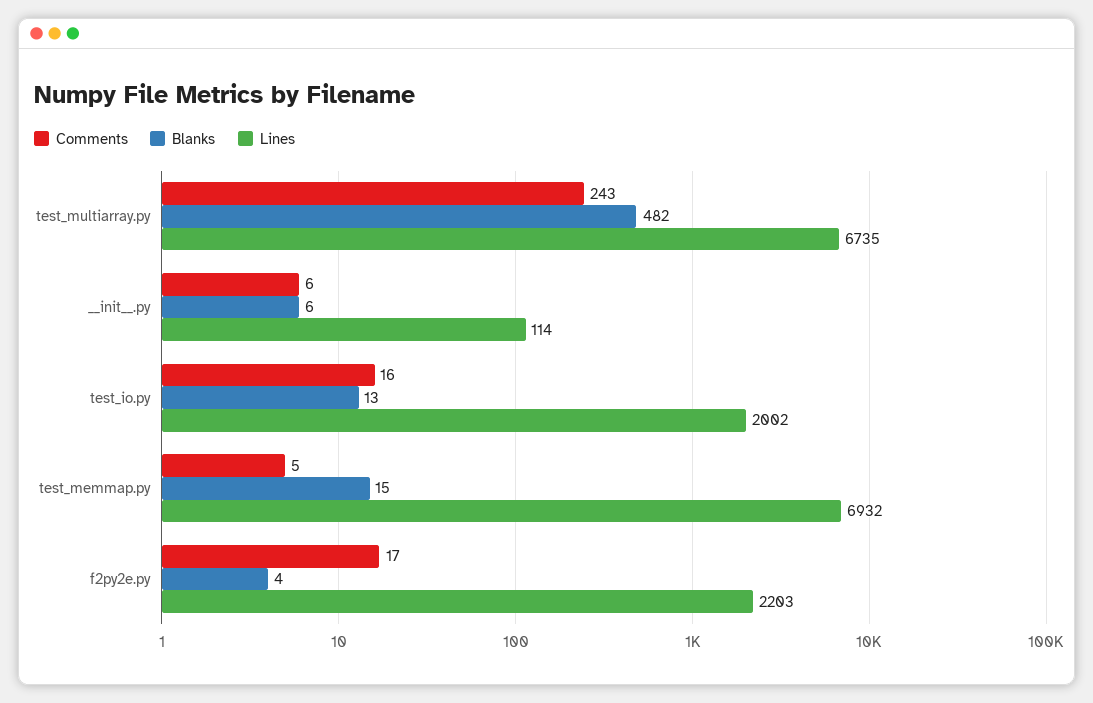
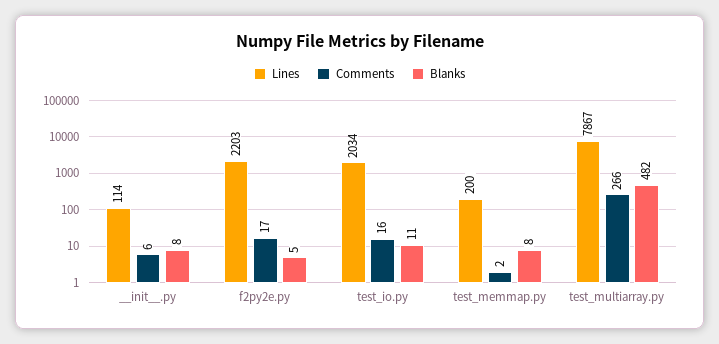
  {
    "Comments": {
-     "test_multiarray.py": 243,
+     "test_multiarray.py": 266,
      "__init__.py": 6,
      "test_io.py": 16,
-     "test_memmap.py": 5,
+     "test_memmap.py": 2,
      "f2py2e.py": 17
    },
    "Blanks": {
      "test_multiarray.py": 482,
-     "__init__.py": 6,
+     "__init__.py": 8,
-     "test_io.py": 13,
+     "test_io.py": 11,
-     "test_memmap.py": 15,
+     "test_memmap.py": 8,
-     "f2py2e.py": 4
+     "f2py2e.py": 5
    },
    "Lines": {
-     "test_multiarray.py": 6735,
+     "test_multiarray.py": 7867,
      "__init__.py": 114,
-     "test_io.py": 2002,
+     "test_io.py": 2034,
-     "test_memmap.py": 6932,
+     "test_memmap.py": 200,
      "f2py2e.py": 2203
    }
  }

